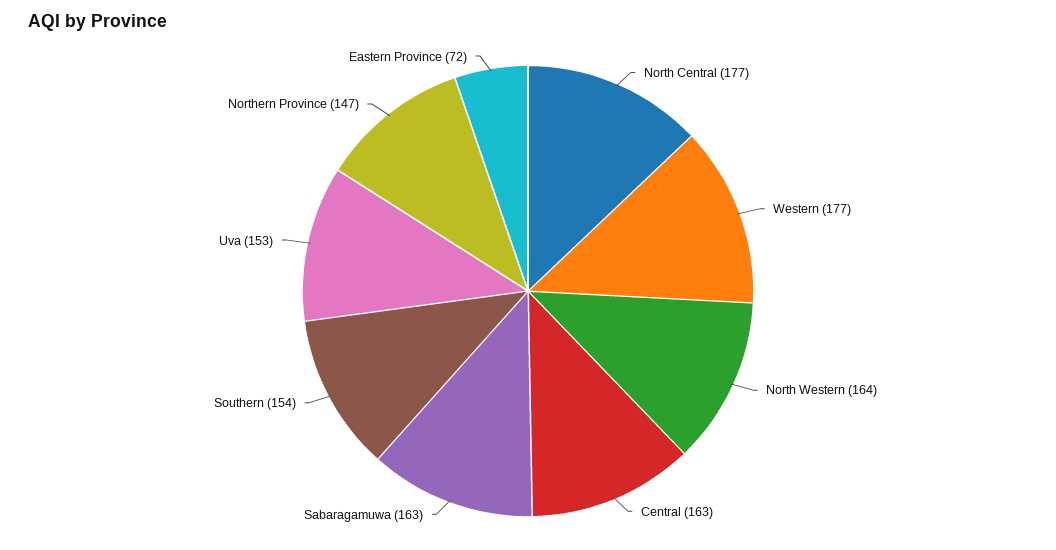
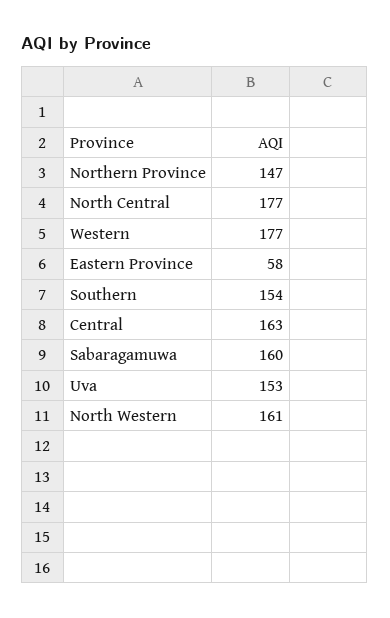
  {
    "North Central": 177,
    "Western": 177,
-   "North Western": 164,
+   "North Western": 161,
    "Central": 163,
-   "Sabaragamuwa": 163,
+   "Sabaragamuwa": 160,
    "Southern": 154,
    "Uva": 153,
    "Northern Province": 147,
-   "Eastern Province": 72
+   "Eastern Province": 58
  }

